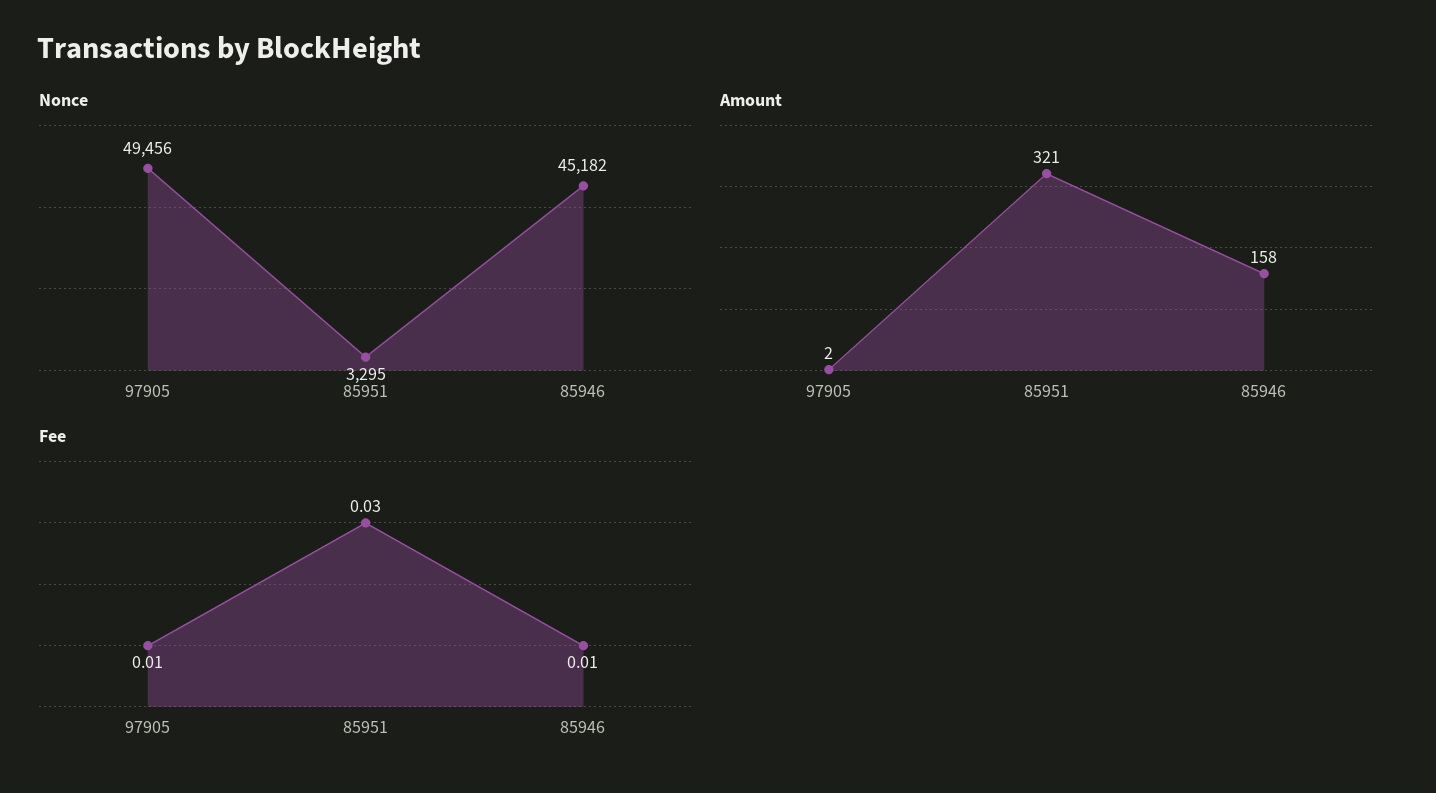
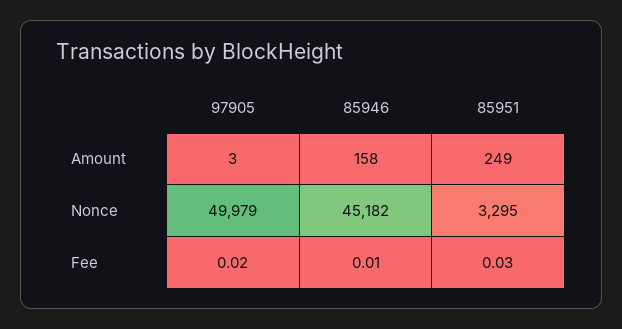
  {
    "Nonce": {
-     "97905": 49456,
+     "97905": 49979,
      "85951": 3295,
      "85946": 45182
    },
    "Amount": {
-     "97905": 2,
+     "97905": 3,
-     "85951": 321,
+     "85951": 249,
      "85946": 158
    },
    "Fee": {
-     "97905": 0.01,
+     "97905": 0.02,
      "85951": 0.03,
      "85946": 0.01
    }
  }

